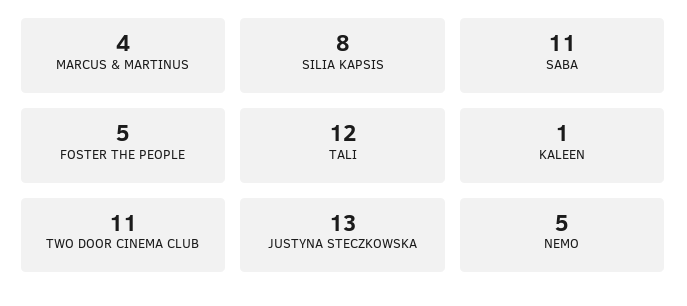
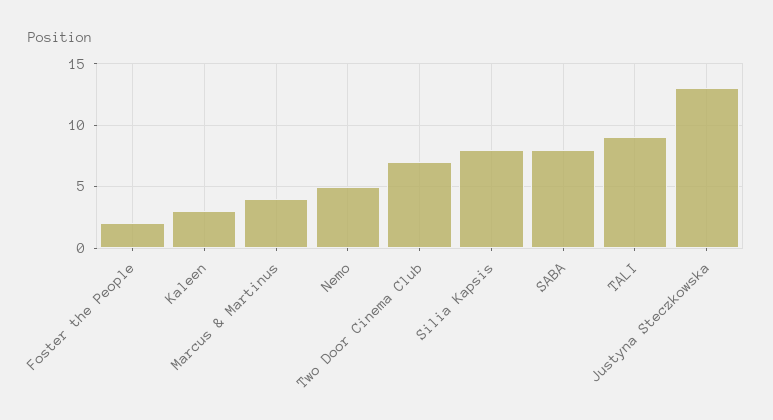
  {
    "MARCUS & MARTINUS": 4,
    "SILIA KAPSIS": 8,
-   "SABA": 11,
+   "SABA": 8,
-   "FOSTER THE PEOPLE": 5,
+   "FOSTER THE PEOPLE": 2,
-   "TALI": 12,
+   "TALI": 9,
-   "KALEEN": 1,
+   "KALEEN": 3,
-   "TWO DOOR CINEMA CLUB": 11,
+   "TWO DOOR CINEMA CLUB": 7,
    "JUSTYNA STECZKOWSKA": 13,
    "NEMO": 5
  }

